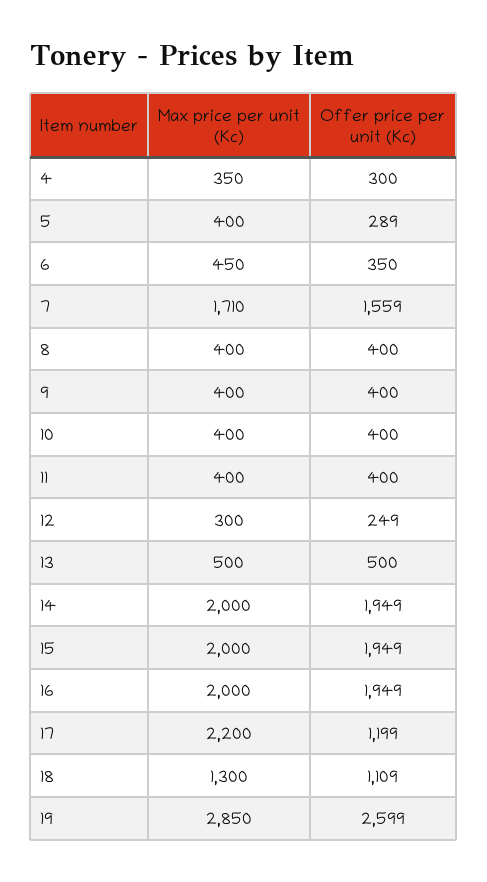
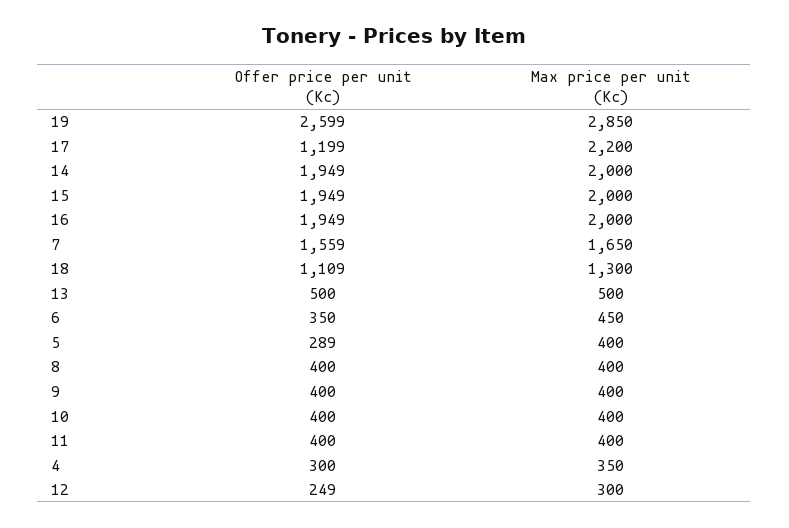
  {
    "Max price per unit (Kc)": {
      "4": 350,
      "5": 400,
      "6": 450,
-     "7": 1710,
+     "7": 1650,
      "8": 400,
      "9": 400,
      "10": 400,
      "11": 400,
      "12": 300,
      "13": 500,
      "14": 2000,
      "15": 2000,
      "16": 2000,
      "17": 2200,
      "18": 1300,
      "19": 2850
    },
    "Offer price per unit (Kc)": {
      "4": 300,
      "5": 289,
      "6": 350,
      "7": 1559,
      "8": 400,
      "9": 400,
      "10": 400,
      "11": 400,
      "12": 249,
      "13": 500,
      "14": 1949,
      "15": 1949,
      "16": 1949,
      "17": 1199,
      "18": 1109,
      "19": 2599
    }
  }

